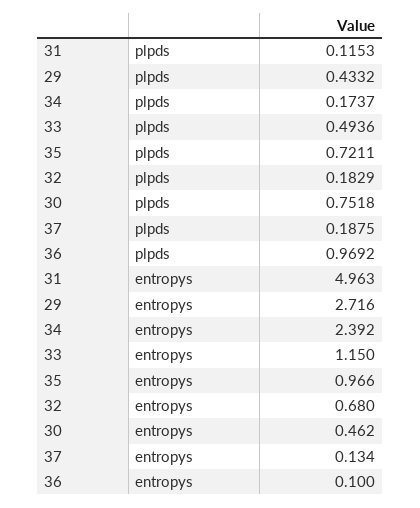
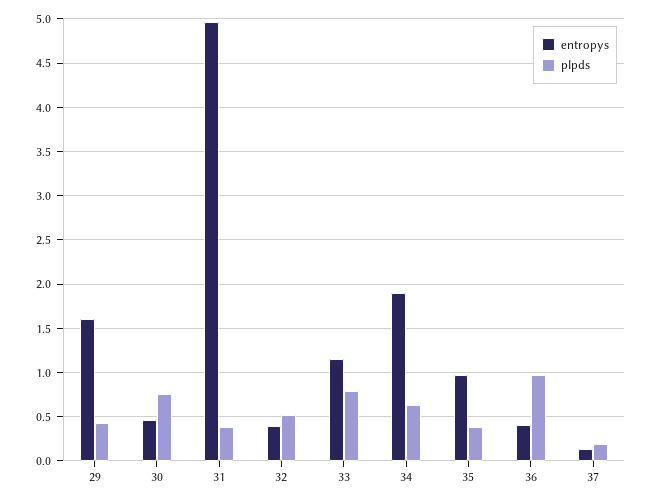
  {
    "plpds": {
-     "31": 0.1153,
+     "31": 0.4,
      "29": 0.4332,
-     "34": 0.1737,
+     "34": 0.6,
-     "33": 0.4936,
+     "33": 0.8,
-     "35": 0.7211,
+     "35": 0.4,
-     "32": 0.1829,
+     "32": 0.5,
      "30": 0.7518,
      "37": 0.1875,
      "36": 0.9692
    },
    "entropys": {
      "31": 4.963,
-     "29": 2.716,
+     "29": 1.6,
-     "34": 2.392,
+     "34": 1.9,
      "33": 1.15,
      "35": 0.966,
-     "32": 0.68,
+     "32": 0.4,
      "30": 0.462,
      "37": 0.134,
-     "36": 0.1
+     "36": 0.4
    }
  }

